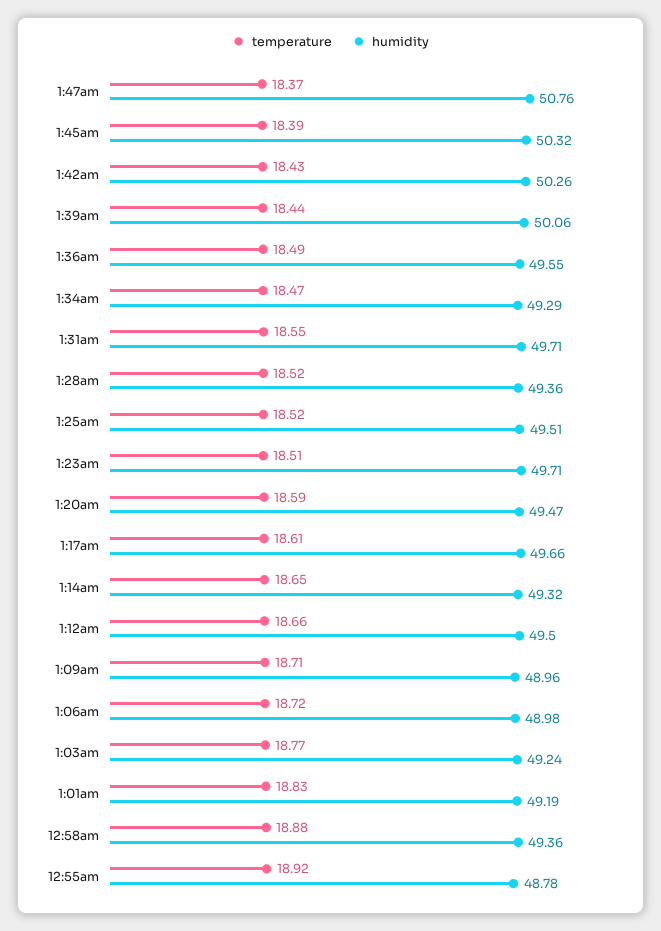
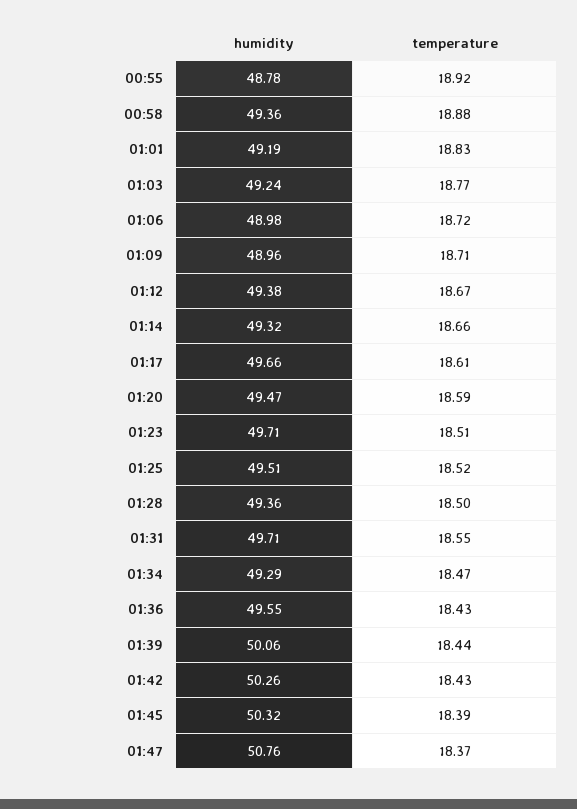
  {
    "temperature": {
      "1:47am": 18.37,
      "1:45am": 18.39,
      "1:42am": 18.43,
      "1:39am": 18.44,
-     "1:36am": 18.49,
+     "1:36am": 18.43,
      "1:34am": 18.47,
      "1:31am": 18.55,
-     "1:28am": 18.52,
+     "1:28am": 18.5,
      "1:25am": 18.52,
      "1:23am": 18.51,
      "1:20am": 18.59,
      "1:17am": 18.61,
-     "1:14am": 18.65,
+     "1:14am": 18.66,
-     "1:12am": 18.66,
+     "1:12am": 18.67,
      "1:09am": 18.71,
      "1:06am": 18.72,
      "1:03am": 18.77,
      "1:01am": 18.83,
      "12:58am": 18.88,
      "12:55am": 18.92
    },
    "humidity": {
      "1:47am": 50.76,
      "1:45am": 50.32,
      "1:42am": 50.26,
      "1:39am": 50.06,
      "1:36am": 49.55,
      "1:34am": 49.29,
      "1:31am": 49.71,
      "1:28am": 49.36,
      "1:25am": 49.51,
      "1:23am": 49.71,
      "1:20am": 49.47,
      "1:17am": 49.66,
      "1:14am": 49.32,
-     "1:12am": 49.5,
+     "1:12am": 49.38,
      "1:09am": 48.96,
      "1:06am": 48.98,
      "1:03am": 49.24,
      "1:01am": 49.19,
      "12:58am": 49.36,
      "12:55am": 48.78
    }
  }

